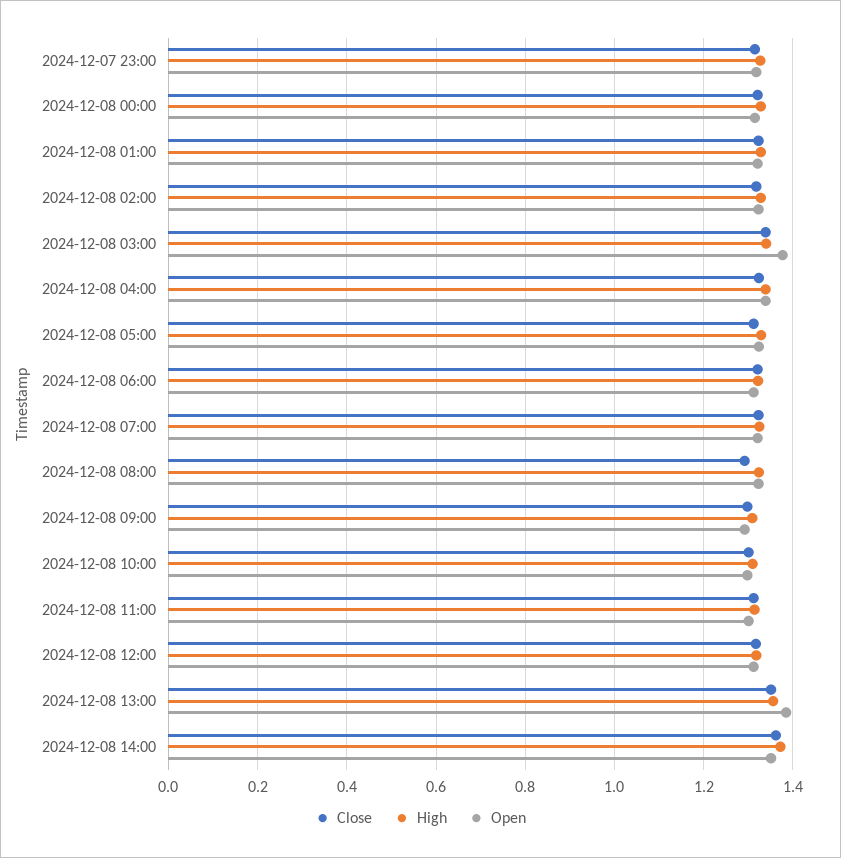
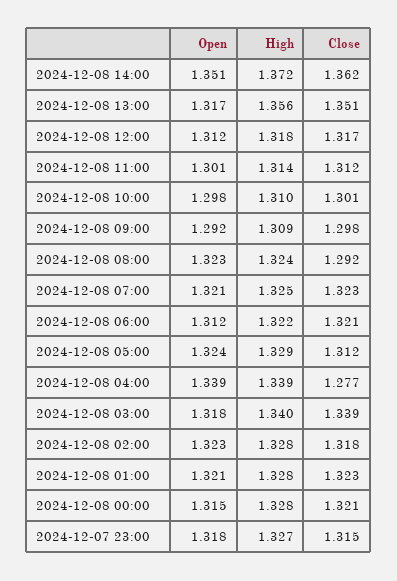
  {
    "Close": {
      "2024-12-07 23:00": 1.315,
      "2024-12-08 00:00": 1.321,
      "2024-12-08 01:00": 1.323,
      "2024-12-08 02:00": 1.318,
      "2024-12-08 03:00": 1.339,
-     "2024-12-08 04:00": 1.32,
+     "2024-12-08 04:00": 1.277,
      "2024-12-08 05:00": 1.312,
      "2024-12-08 06:00": 1.321,
      "2024-12-08 07:00": 1.323,
      "2024-12-08 08:00": 1.292,
      "2024-12-08 09:00": 1.298,
      "2024-12-08 10:00": 1.301,
      "2024-12-08 11:00": 1.312,
      "2024-12-08 12:00": 1.317,
      "2024-12-08 13:00": 1.351,
      "2024-12-08 14:00": 1.362
    },
    "High": {
      "2024-12-07 23:00": 1.327,
      "2024-12-08 00:00": 1.328,
      "2024-12-08 01:00": 1.328,
      "2024-12-08 02:00": 1.328,
      "2024-12-08 03:00": 1.34,
      "2024-12-08 04:00": 1.339,
      "2024-12-08 05:00": 1.329,
      "2024-12-08 06:00": 1.322,
      "2024-12-08 07:00": 1.325,
      "2024-12-08 08:00": 1.324,
      "2024-12-08 09:00": 1.309,
      "2024-12-08 10:00": 1.31,
      "2024-12-08 11:00": 1.314,
      "2024-12-08 12:00": 1.318,
      "2024-12-08 13:00": 1.356,
      "2024-12-08 14:00": 1.372
    },
    "Open": {
      "2024-12-07 23:00": 1.318,
      "2024-12-08 00:00": 1.315,
      "2024-12-08 01:00": 1.321,
      "2024-12-08 02:00": 1.323,
-     "2024-12-08 03:00": 1.38,
+     "2024-12-08 03:00": 1.318,
      "2024-12-08 04:00": 1.339,
      "2024-12-08 05:00": 1.324,
      "2024-12-08 06:00": 1.312,
      "2024-12-08 07:00": 1.321,
      "2024-12-08 08:00": 1.323,
      "2024-12-08 09:00": 1.292,
      "2024-12-08 10:00": 1.298,
      "2024-12-08 11:00": 1.301,
      "2024-12-08 12:00": 1.312,
-     "2024-12-08 13:00": 1.38,
+     "2024-12-08 13:00": 1.317,
      "2024-12-08 14:00": 1.351
    }
  }

